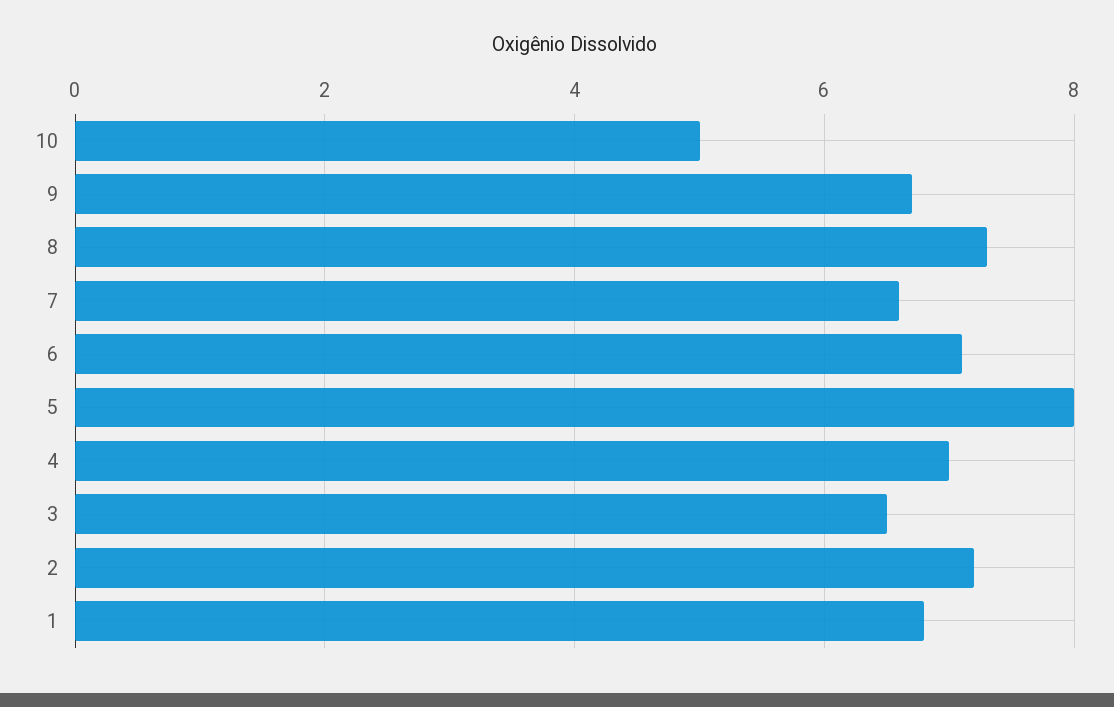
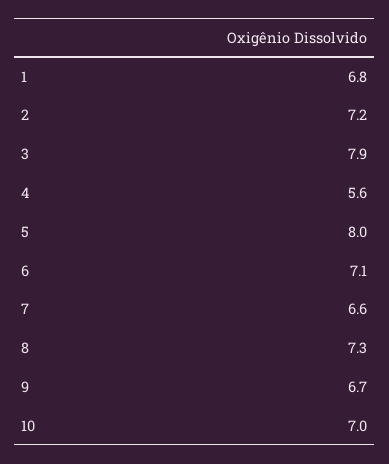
  {
-   "10": 5,
+   "10": 7,
    "9": 6.7,
    "8": 7.3,
    "7": 6.6,
    "6": 7.1,
    "5": 8,
-   "4": 7,
+   "4": 5.6,
-   "3": 6.5,
+   "3": 7.9,
    "2": 7.2,
    "1": 6.8
  }

